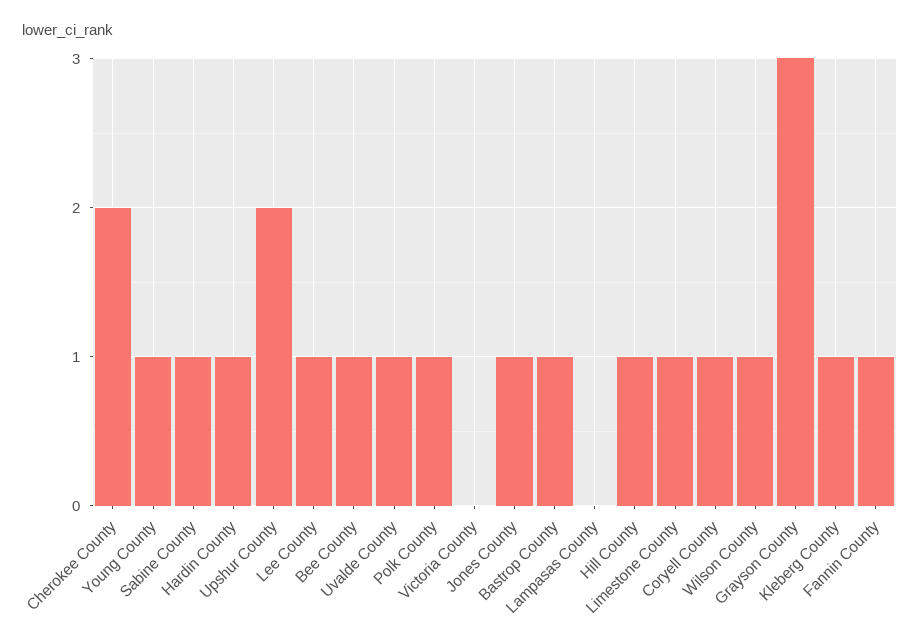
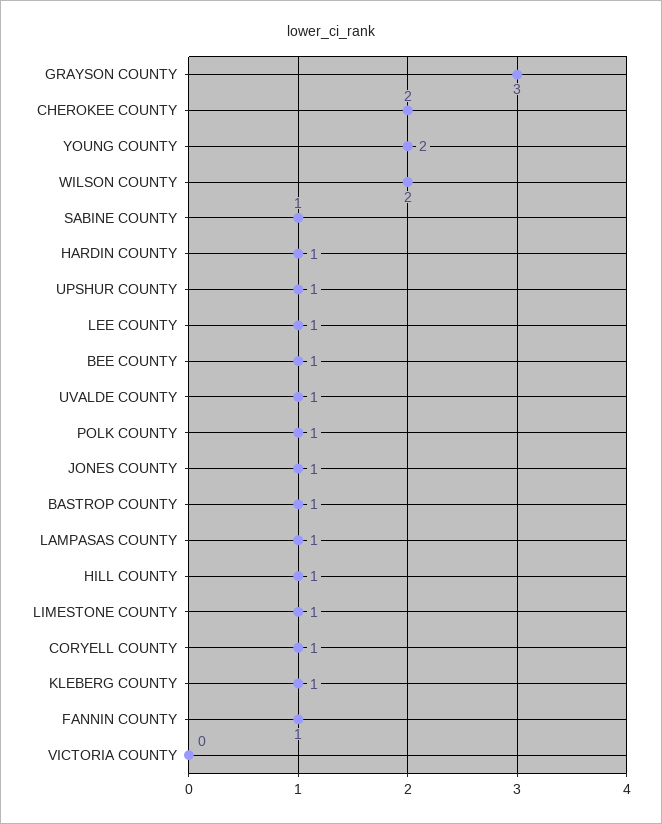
  {
    "Cherokee County": 2,
-   "Young County": 1,
+   "Young County": 2,
    "Sabine County": 1,
    "Hardin County": 1,
-   "Upshur County": 2,
+   "Upshur County": 1,
    "Lee County": 1,
    "Bee County": 1,
    "Uvalde County": 1,
    "Polk County": 1,
    "Victoria County": 0,
    "Jones County": 1,
    "Bastrop County": 1,
-   "Lampasas County": 0,
+   "Lampasas County": 1,
    "Hill County": 1,
    "Limestone County": 1,
    "Coryell County": 1,
-   "Wilson County": 1,
+   "Wilson County": 2,
    "Grayson County": 3,
    "Kleberg County": 1,
    "Fannin County": 1
  }

